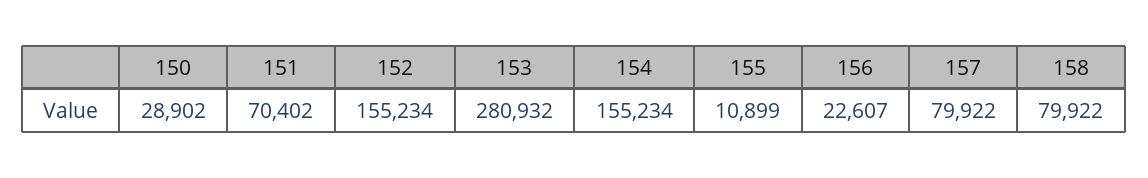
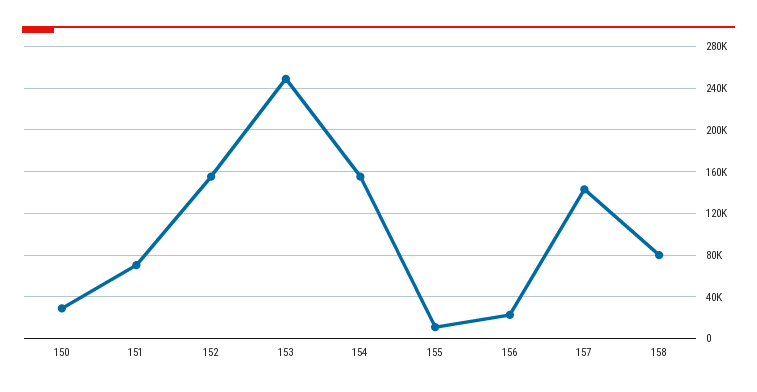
  {
    "150": 28902,
    "151": 70402,
    "152": 155234,
-   "153": 280932,
+   "153": 250000,
    "154": 155234,
    "155": 10899,
    "156": 22607,
-   "157": 79922,
+   "157": 140000,
    "158": 79922
  }

